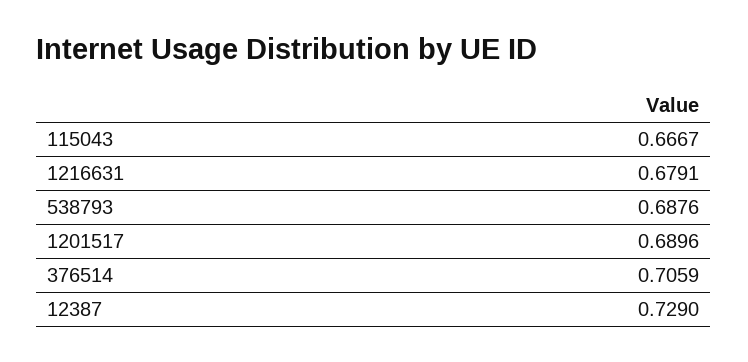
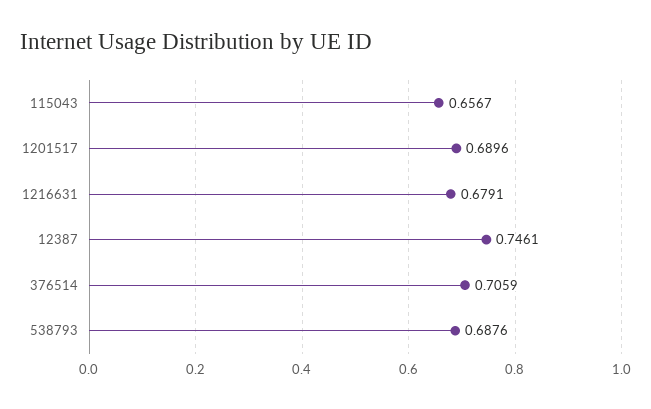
  {
-   "115043": 0.6667,
+   "115043": 0.6567,
    "1216631": 0.6791,
    "538793": 0.6876,
    "1201517": 0.6896,
    "376514": 0.7059,
-   "12387": 0.729
+   "12387": 0.7461
  }

